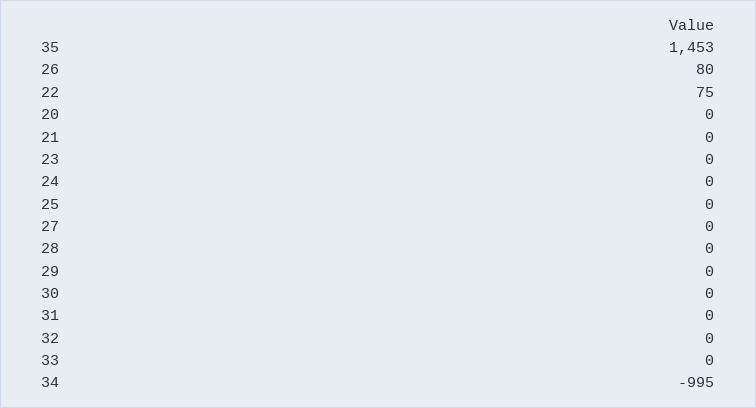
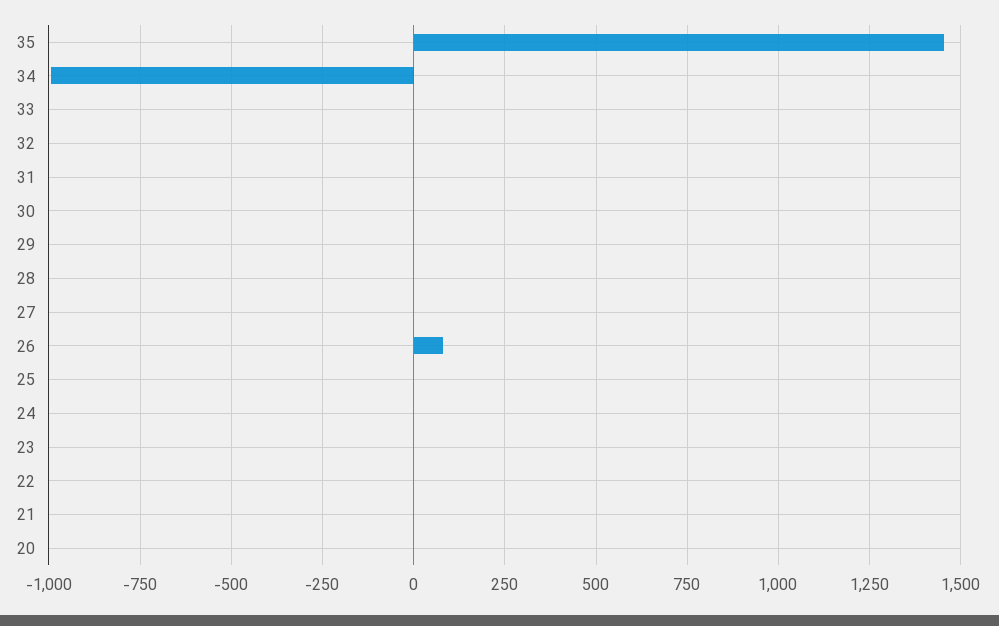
  {
    "35": 1453,
    "26": 80,
-   "22": 75,
+   "22": 0,
    "20": 0,
    "21": 0,
    "23": 0,
    "24": 0,
    "25": 0,
    "27": 0,
    "28": 0,
    "29": 0,
    "30": 0,
    "31": 0,
    "32": 0,
    "33": 0,
    "34": -995
  }

